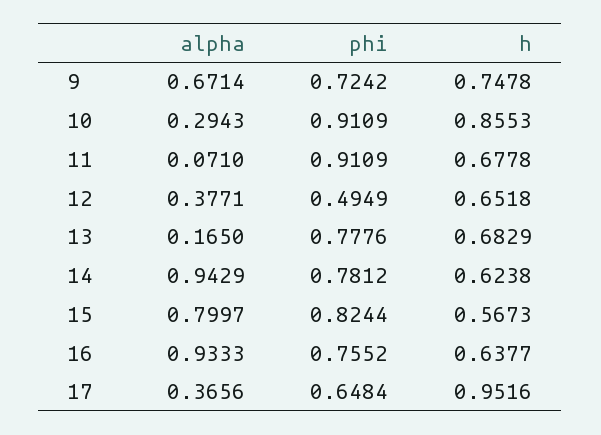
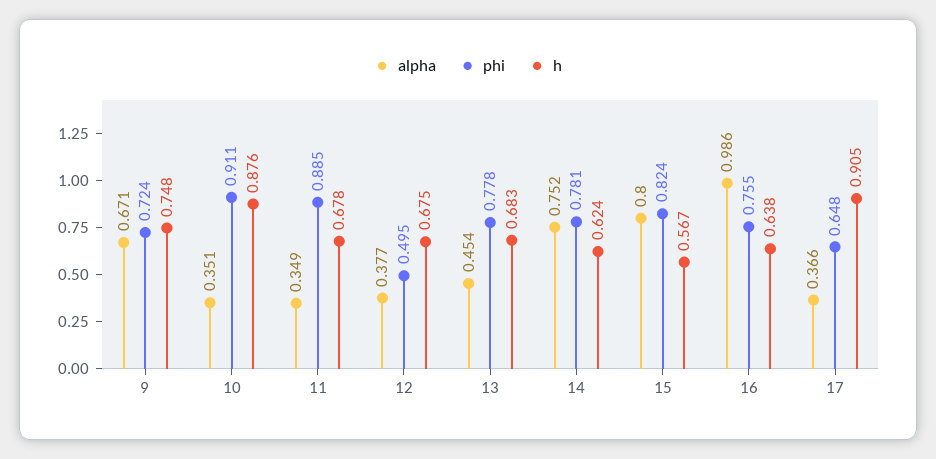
  {
    "alpha": {
      "9": 0.6714,
-     "10": 0.2943,
+     "10": 0.351,
-     "11": 0.071,
+     "11": 0.349,
      "12": 0.3771,
-     "13": 0.165,
+     "13": 0.454,
-     "14": 0.9429,
+     "14": 0.752,
      "15": 0.7997,
-     "16": 0.9333,
+     "16": 0.986,
      "17": 0.3656
    },
    "phi": {
      "9": 0.7242,
      "10": 0.9109,
-     "11": 0.9109,
+     "11": 0.885,
      "12": 0.4949,
      "13": 0.7776,
      "14": 0.7812,
      "15": 0.8244,
      "16": 0.7552,
      "17": 0.6484
    },
    "h": {
      "9": 0.7478,
-     "10": 0.8553,
+     "10": 0.876,
      "11": 0.6778,
-     "12": 0.6518,
+     "12": 0.675,
      "13": 0.6829,
      "14": 0.6238,
      "15": 0.5673,
      "16": 0.6377,
-     "17": 0.9516
+     "17": 0.905
    }
  }

